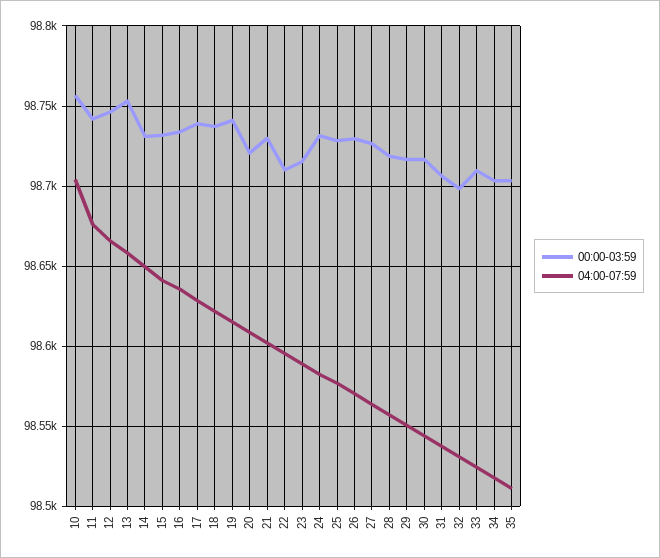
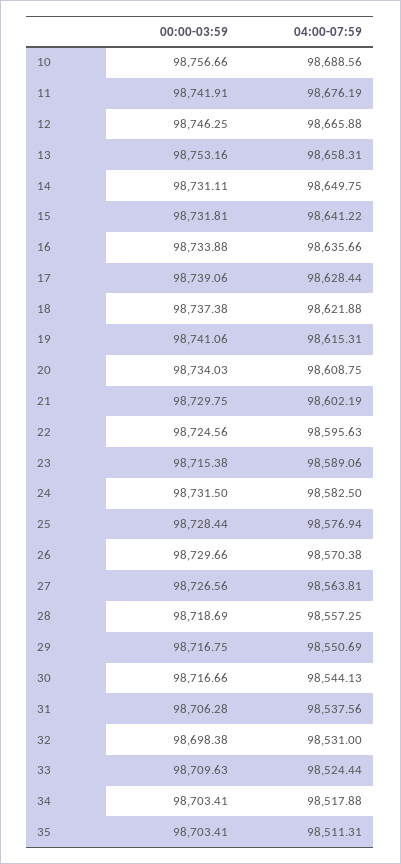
  {
    "00:00-03:59": {
      "10": 98756.66,
      "11": 98741.91,
      "12": 98746.25,
      "13": 98753.16,
      "14": 98731.11,
      "15": 98731.81,
      "16": 98733.88,
      "17": 98739.06,
      "18": 98737.38,
      "19": 98741.06,
-     "20": 98720,
+     "20": 98734.03,
      "21": 98729.75,
-     "22": 98710,
+     "22": 98724.56,
      "23": 98715.38,
      "24": 98731.5,
      "25": 98728.44,
      "26": 98729.66,
      "27": 98726.56,
      "28": 98718.69,
      "29": 98716.75,
      "30": 98716.66,
      "31": 98706.28,
      "32": 98698.38,
      "33": 98709.63,
      "34": 98703.41,
      "35": 98703.41
    },
    "04:00-07:59": {
-     "10": 98705,
+     "10": 98688.56,
      "11": 98676.19,
      "12": 98665.88,
      "13": 98658.31,
      "14": 98649.75,
      "15": 98641.22,
      "16": 98635.66,
      "17": 98628.44,
      "18": 98621.88,
      "19": 98615.31,
      "20": 98608.75,
      "21": 98602.19,
      "22": 98595.63,
      "23": 98589.06,
      "24": 98582.5,
      "25": 98576.94,
      "26": 98570.38,
      "27": 98563.81,
      "28": 98557.25,
      "29": 98550.69,
      "30": 98544.13,
      "31": 98537.56,
      "32": 98531,
      "33": 98524.44,
      "34": 98517.88,
      "35": 98511.31
    }
  }

